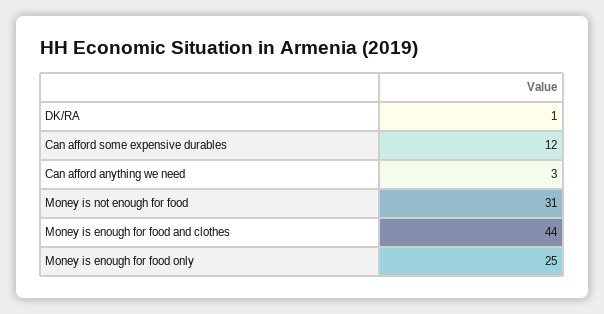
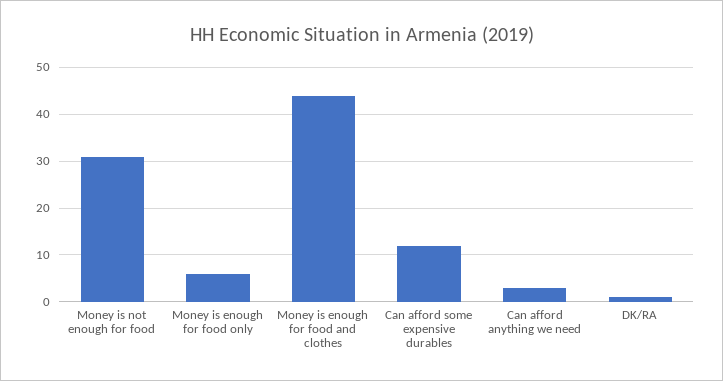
  {
    "DK/RA": 1,
    "Can afford some expensive durables": 12,
    "Can afford anything we need": 3,
    "Money is not enough for food": 31,
    "Money is enough for food and clothes": 44,
-   "Money is enough for food only": 25
+   "Money is enough for food only": 5
  }

